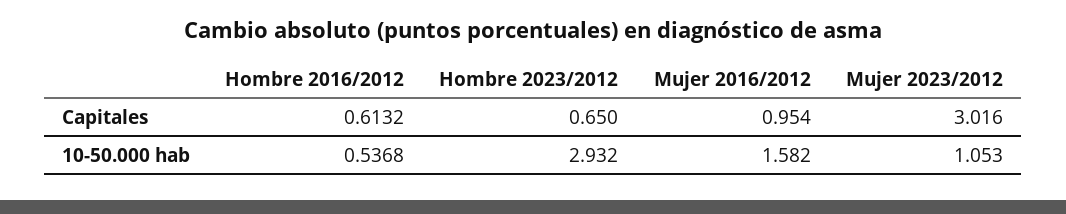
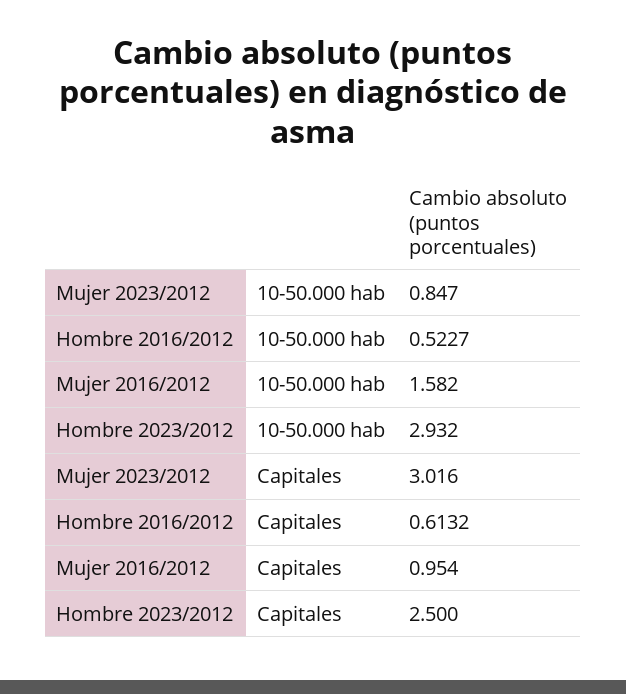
  {
    "Hombre 2016/2012": {
      "Capitales": 0.6132,
-     "10-50.000 hab": 0.5368
+     "10-50.000 hab": 0.5227
    },
    "Hombre 2023/2012": {
-     "Capitales": 0.65,
+     "Capitales": 2.5,
      "10-50.000 hab": 2.932
    },
    "Mujer 2016/2012": {
      "Capitales": 0.954,
      "10-50.000 hab": 1.582
    },
    "Mujer 2023/2012": {
      "Capitales": 3.016,
-     "10-50.000 hab": 1.053
+     "10-50.000 hab": 0.847
    }
  }

